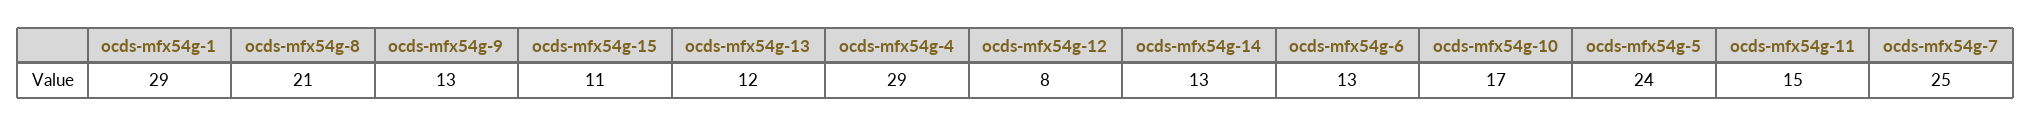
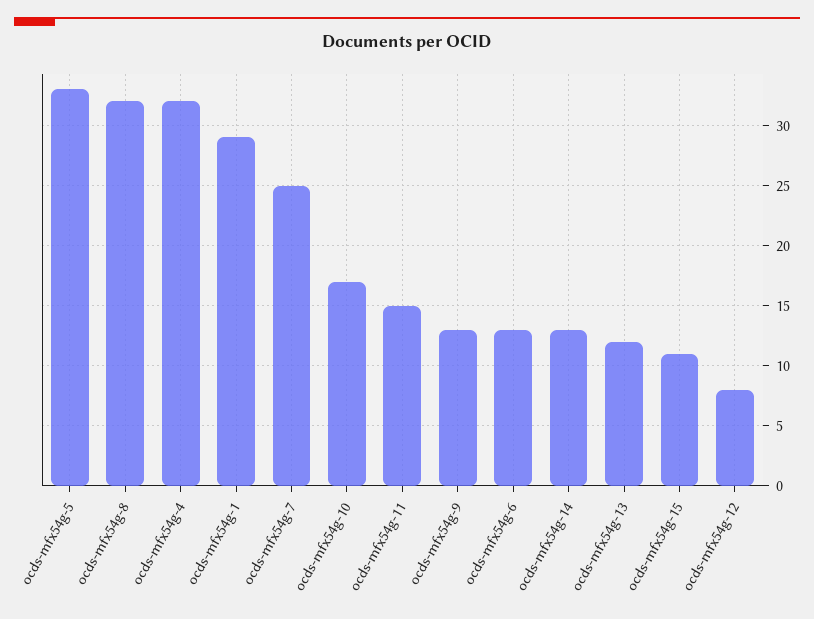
  {
    "ocds-mfx54g-1": 29,
-   "ocds-mfx54g-8": 21,
+   "ocds-mfx54g-8": 32,
    "ocds-mfx54g-9": 13,
    "ocds-mfx54g-15": 11,
    "ocds-mfx54g-13": 12,
-   "ocds-mfx54g-4": 29,
+   "ocds-mfx54g-4": 32,
    "ocds-mfx54g-12": 8,
    "ocds-mfx54g-14": 13,
    "ocds-mfx54g-6": 13,
    "ocds-mfx54g-10": 17,
-   "ocds-mfx54g-5": 24,
+   "ocds-mfx54g-5": 33,
    "ocds-mfx54g-11": 15,
    "ocds-mfx54g-7": 25
  }

